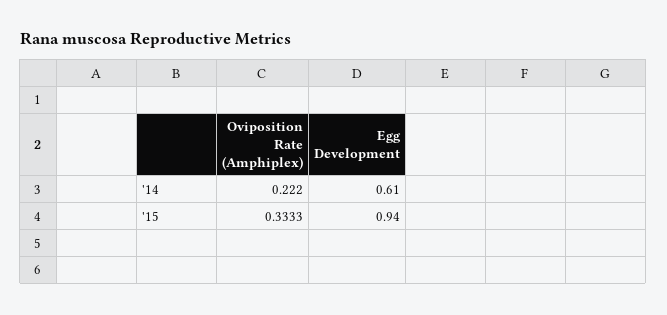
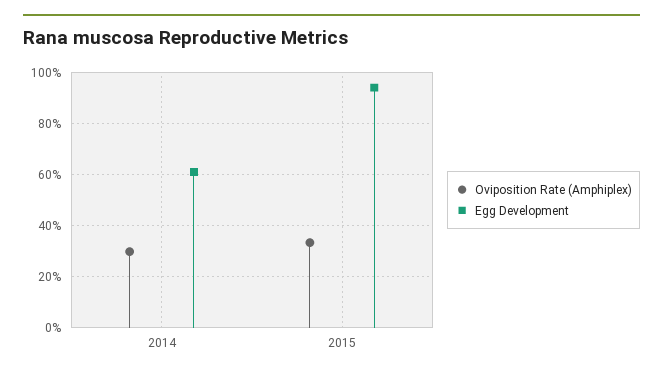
  {
    "Oviposition Rate (Amphiplex)": {
-     "'14": 0.222,
+     "'14": 0.3,
      "'15": 0.3333
    },
    "Egg Development": {
      "'14": 0.61,
      "'15": 0.94
    }
  }

